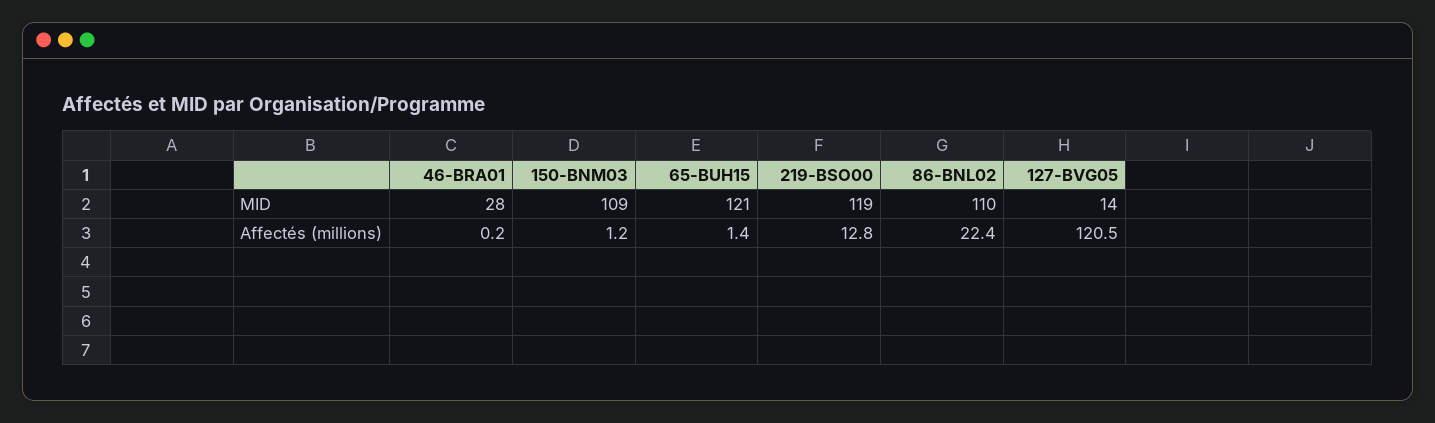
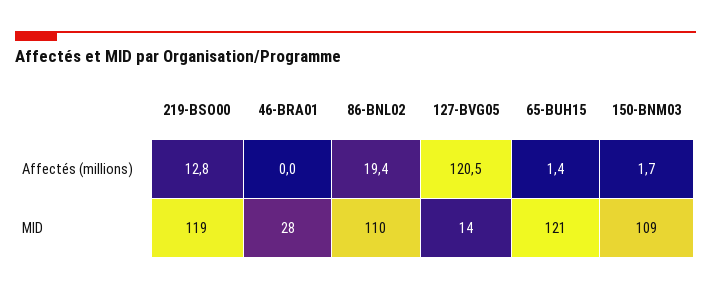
  {
    "46-BRA01": {
      "MID": 28,
-     "Affectés (millions)": 0.2
+     "Affectés (millions)": 0
    },
    "150-BNM03": {
      "MID": 109,
-     "Affectés (millions)": 1.2
+     "Affectés (millions)": 1.7
    },
    "65-BUH15": {
      "MID": 121,
      "Affectés (millions)": 1.4
    },
    "219-BSO00": {
      "MID": 119,
      "Affectés (millions)": 12.8
    },
    "86-BNL02": {
      "MID": 110,
-     "Affectés (millions)": 22.4
+     "Affectés (millions)": 19.4
    },
    "127-BVG05": {
      "MID": 14,
      "Affectés (millions)": 120.5
    }
  }

